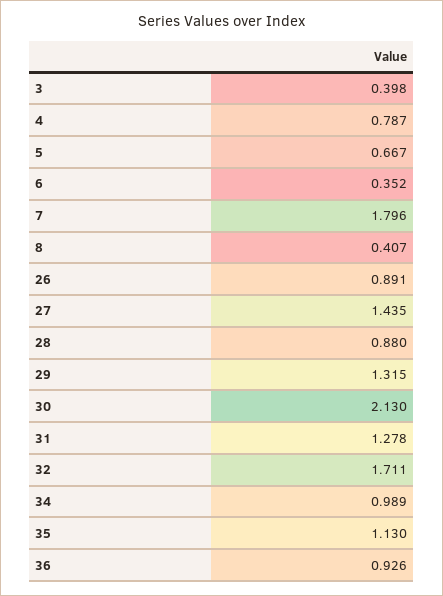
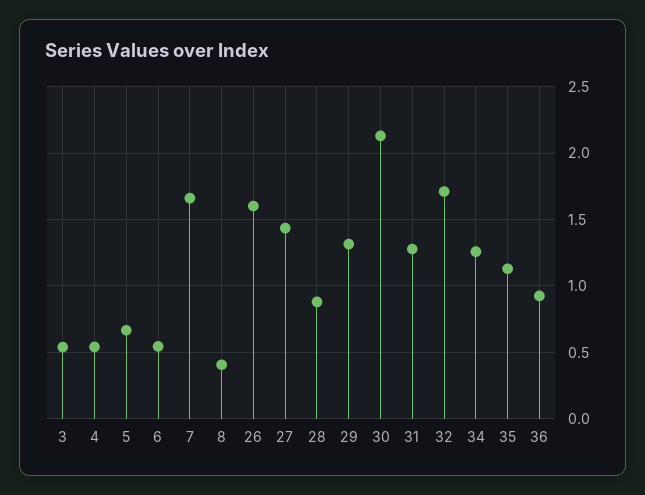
  {
-   "3": 0.398,
+   "3": 0.55,
-   "4": 0.787,
+   "4": 0.55,
    "5": 0.667,
-   "6": 0.352,
+   "6": 0.55,
-   "7": 1.796,
+   "7": 1.65,
    "8": 0.407,
-   "26": 0.891,
+   "26": 1.6,
    "27": 1.435,
    "28": 0.88,
    "29": 1.315,
    "30": 2.13,
    "31": 1.278,
    "32": 1.711,
-   "34": 0.989,
+   "34": 1.25,
    "35": 1.13,
    "36": 0.926
  }

